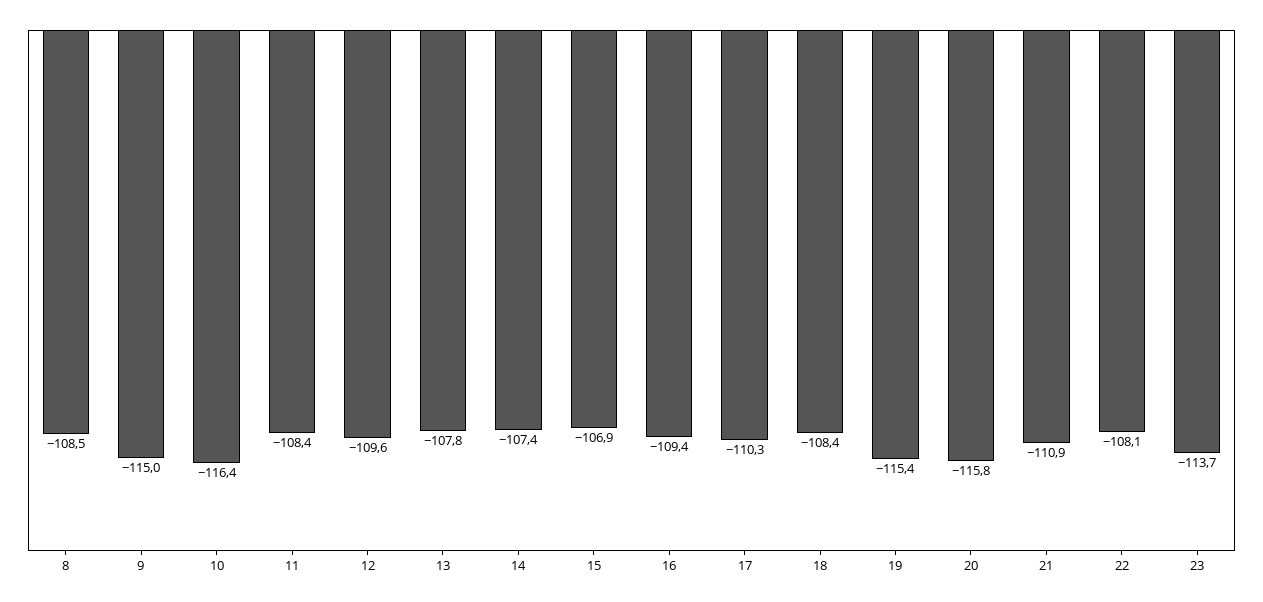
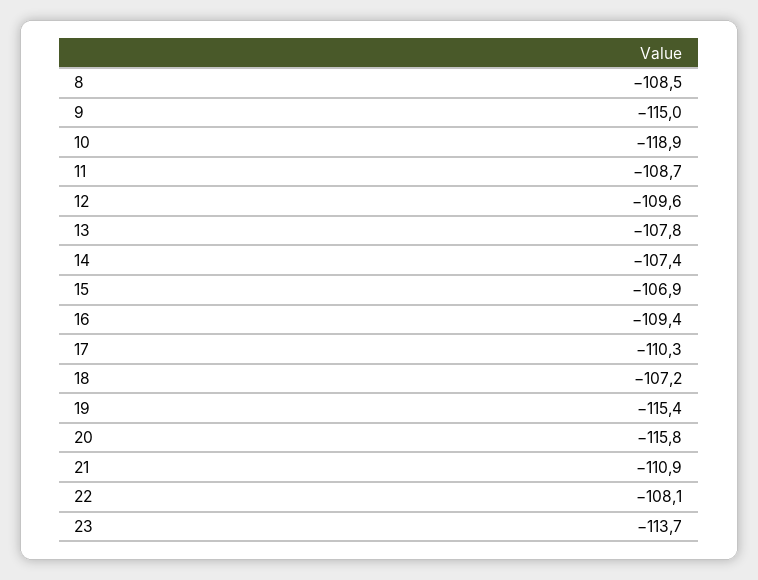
  {
    "8": -108.5,
    "9": -115,
-   "10": -116.4,
+   "10": -118.9,
-   "11": -108.4,
+   "11": -108.7,
    "12": -109.6,
    "13": -107.8,
    "14": -107.4,
    "15": -106.9,
    "16": -109.4,
    "17": -110.3,
-   "18": -108.4,
+   "18": -107.2,
    "19": -115.4,
    "20": -115.8,
    "21": -110.9,
    "22": -108.1,
    "23": -113.7
  }

